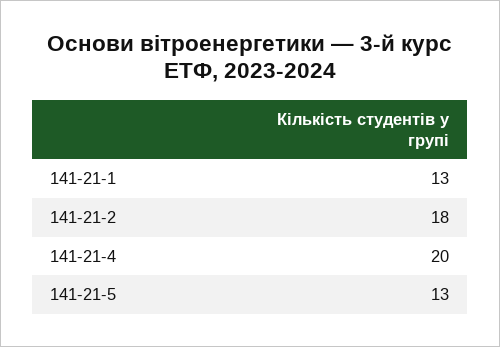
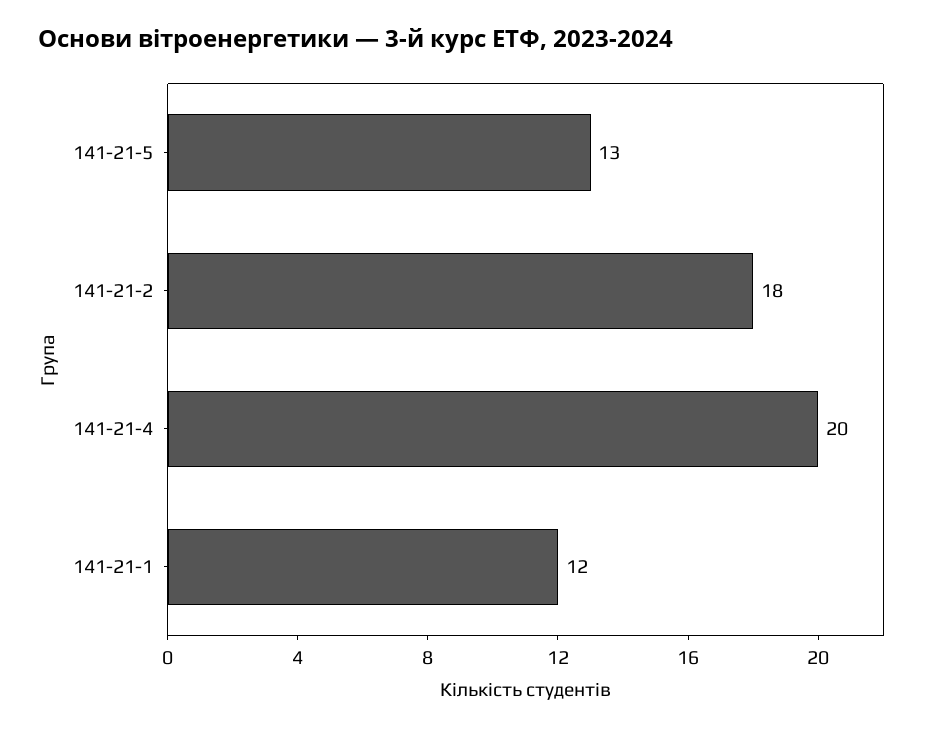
  {
-   "141-21-1": 13,
+   "141-21-1": 12,
    "141-21-2": 18,
    "141-21-4": 20,
    "141-21-5": 13
  }

